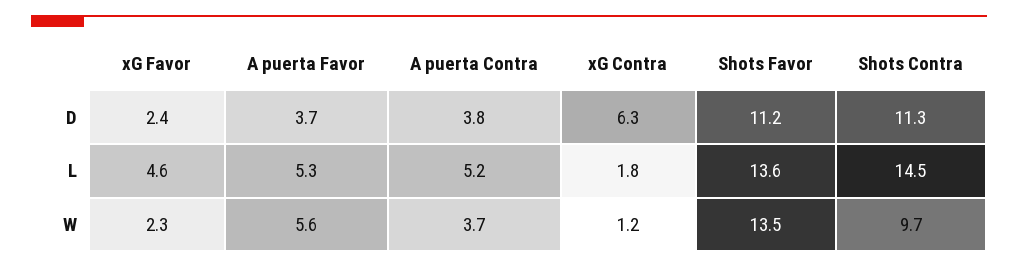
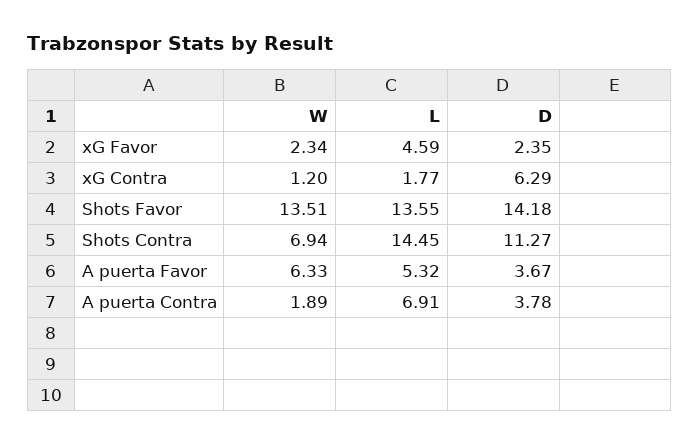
  {
    "xG Favor": {
      "D": 2.35,
      "L": 4.59,
      "W": 2.34
    },
    "A puerta Favor": {
      "D": 3.67,
      "L": 5.32,
-     "W": 5.6
+     "W": 6.33
    },
    "A puerta Contra": {
      "D": 3.78,
-     "L": 5.2,
+     "L": 6.91,
-     "W": 3.7
+     "W": 1.89
    },
    "xG Contra": {
      "D": 6.29,
      "L": 1.77,
      "W": 1.2
    },
    "Shots Favor": {
-     "D": 11.2,
+     "D": 14.18,
      "L": 13.55,
      "W": 13.51
    },
    "Shots Contra": {
      "D": 11.27,
      "L": 14.45,
-     "W": 9.7
+     "W": 6.94
    }
  }

